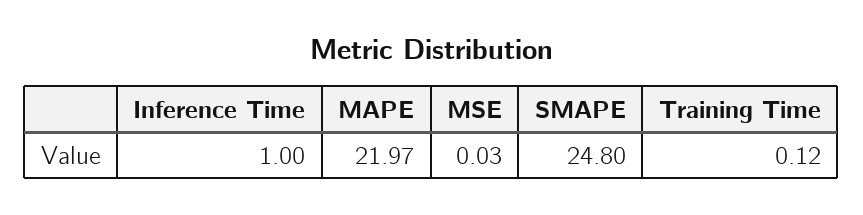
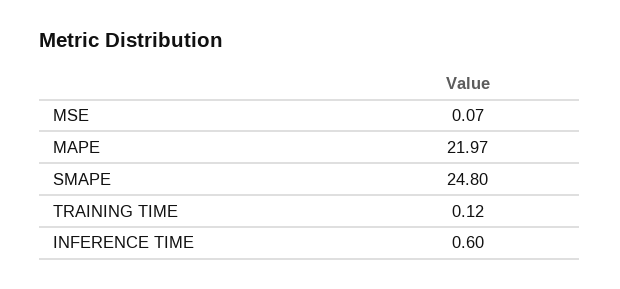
  {
-   "Inference Time": 1,
+   "Inference Time": 0.6,
    "MAPE": 21.97,
-   "MSE": 0.03,
+   "MSE": 0.07,
    "SMAPE": 24.8,
    "Training Time": 0.12
  }

